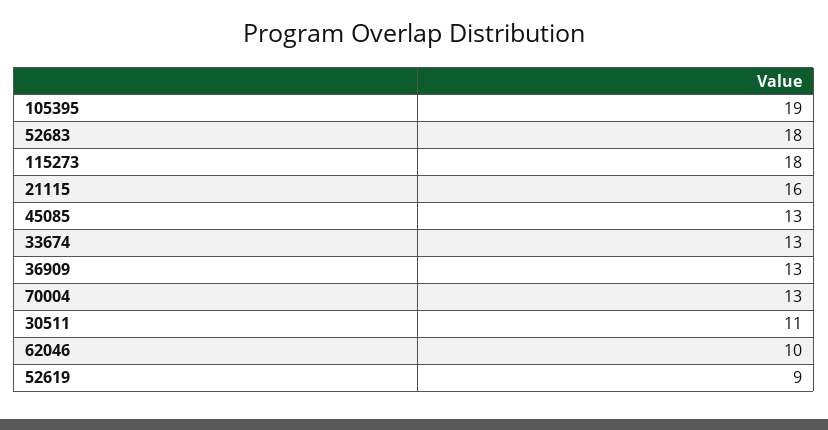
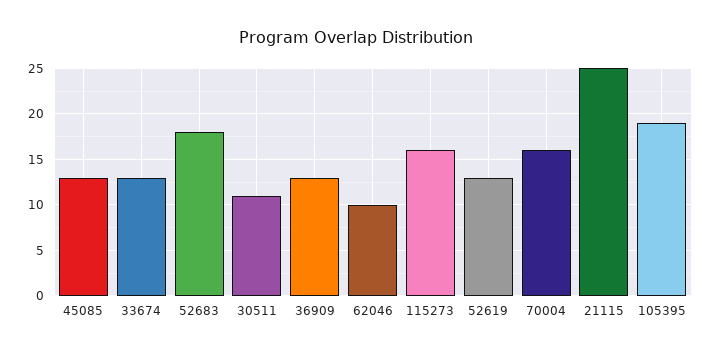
  {
    "105395": 19,
    "52683": 18,
-   "115273": 18,
+   "115273": 16,
-   "21115": 16,
+   "21115": 25,
    "45085": 13,
    "33674": 13,
    "36909": 13,
-   "70004": 13,
+   "70004": 16,
    "30511": 11,
    "62046": 10,
-   "52619": 9
+   "52619": 13
  }

